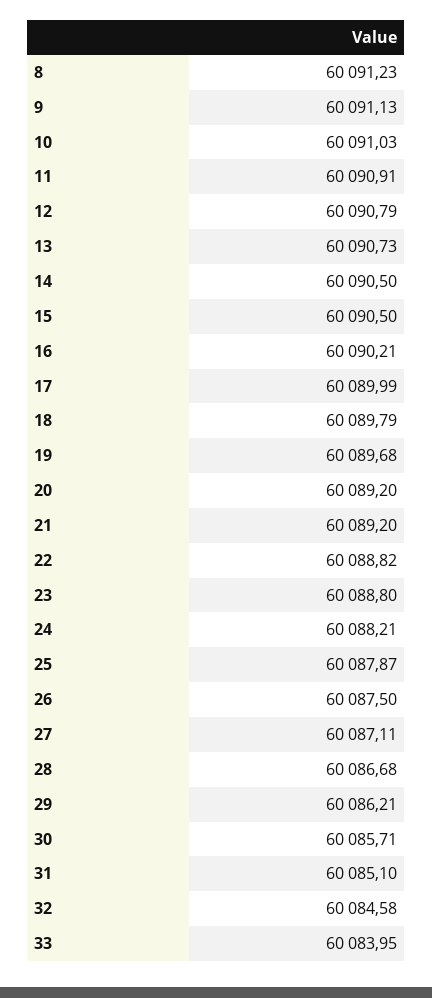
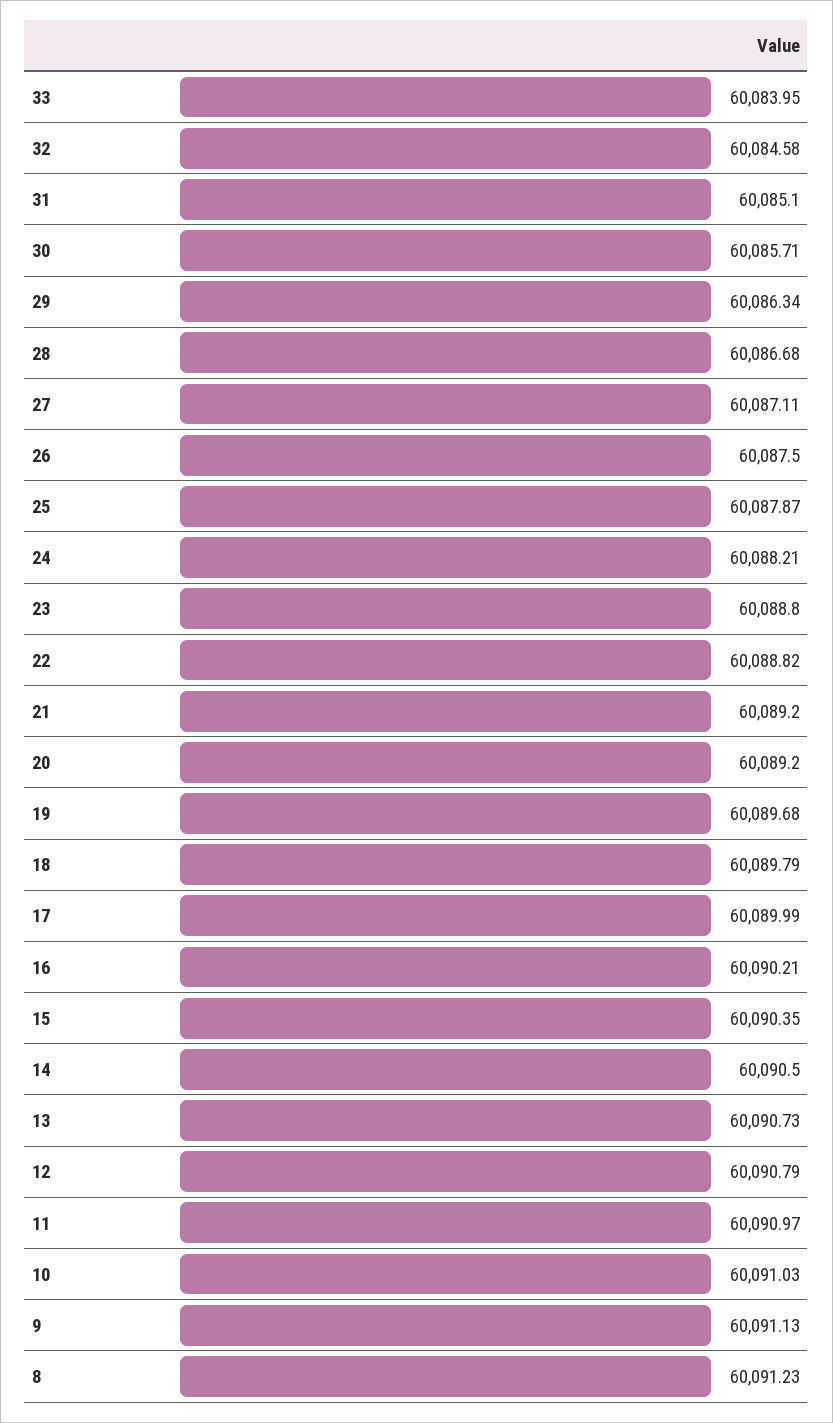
  {
    "8": 60091.23,
    "9": 60091.13,
    "10": 60091.03,
-   "11": 60090.91,
+   "11": 60090.97,
    "12": 60090.79,
    "13": 60090.73,
    "14": 60090.5,
-   "15": 60090.5,
+   "15": 60090.35,
    "16": 60090.21,
    "17": 60089.99,
    "18": 60089.79,
    "19": 60089.68,
    "20": 60089.2,
    "21": 60089.2,
    "22": 60088.82,
    "23": 60088.8,
    "24": 60088.21,
    "25": 60087.87,
    "26": 60087.5,
    "27": 60087.11,
    "28": 60086.68,
-   "29": 60086.21,
+   "29": 60086.34,
    "30": 60085.71,
    "31": 60085.1,
    "32": 60084.58,
    "33": 60083.95
  }

